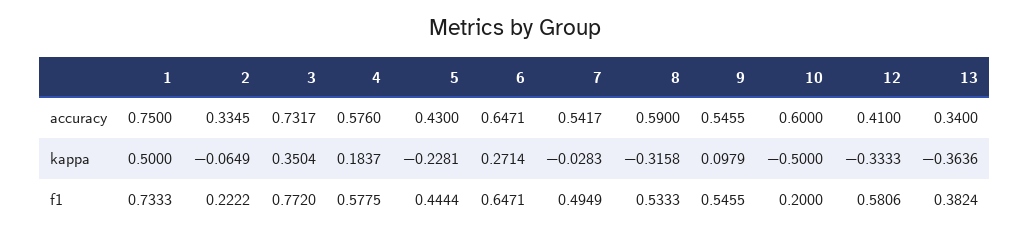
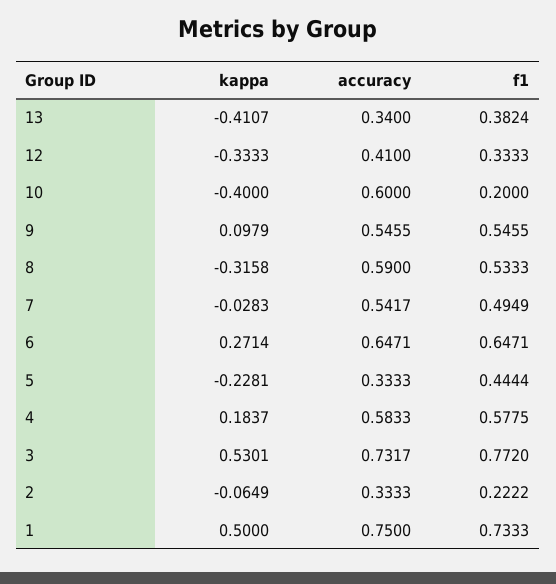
  {
    "1": {
      "accuracy": 0.75,
      "kappa": 0.5,
      "f1": 0.7333
    },
    "2": {
-     "accuracy": 0.3345,
+     "accuracy": 0.3333,
      "kappa": -0.0649,
      "f1": 0.2222
    },
    "3": {
      "accuracy": 0.7317,
-     "kappa": 0.3504,
+     "kappa": 0.5301,
      "f1": 0.772
    },
    "4": {
-     "accuracy": 0.576,
+     "accuracy": 0.5833,
      "kappa": 0.1837,
      "f1": 0.5775
    },
    "5": {
-     "accuracy": 0.43,
+     "accuracy": 0.3333,
      "kappa": -0.2281,
      "f1": 0.4444
    },
    "6": {
      "accuracy": 0.6471,
      "kappa": 0.2714,
      "f1": 0.6471
    },
    "7": {
      "accuracy": 0.5417,
      "kappa": -0.0283,
      "f1": 0.4949
    },
    "8": {
      "accuracy": 0.59,
      "kappa": -0.3158,
      "f1": 0.5333
    },
    "9": {
      "accuracy": 0.5455,
      "kappa": 0.0979,
      "f1": 0.5455
    },
    "10": {
      "accuracy": 0.6,
-     "kappa": -0.5,
+     "kappa": -0.4,
      "f1": 0.2
    },
    "12": {
      "accuracy": 0.41,
      "kappa": -0.3333,
-     "f1": 0.5806
+     "f1": 0.3333
    },
    "13": {
      "accuracy": 0.34,
-     "kappa": -0.3636,
+     "kappa": -0.4107,
      "f1": 0.3824
    }
  }

